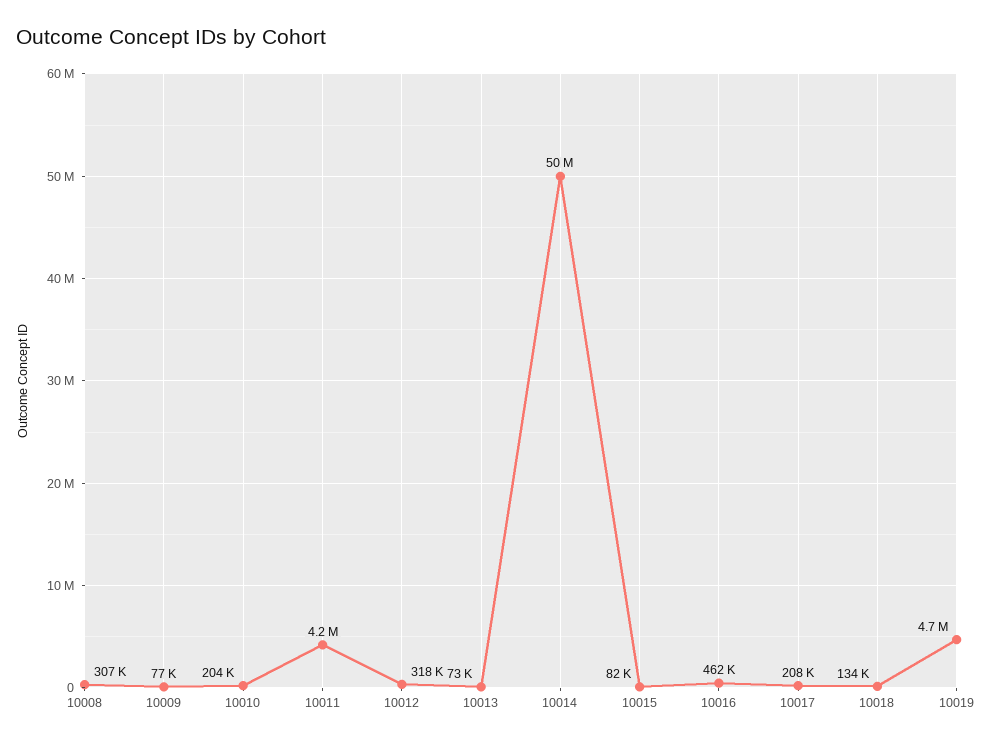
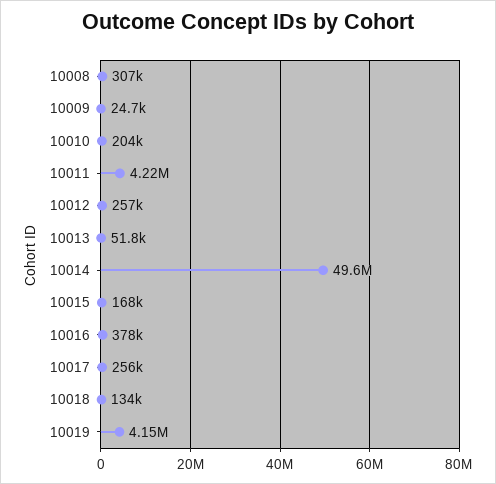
  {
    "10008": 307000,
-   "10009": 77000,
+   "10009": 24700,
    "10010": 204000,
    "10011": 4220000,
-   "10012": 318000,
+   "10012": 257000,
-   "10013": 73000,
+   "10013": 51800,
    "10014": 49600000,
-   "10015": 82000,
+   "10015": 168000,
-   "10016": 462000,
+   "10016": 378000,
-   "10017": 208000,
+   "10017": 256000,
    "10018": 134000,
-   "10019": 4700000
+   "10019": 4150000
  }

